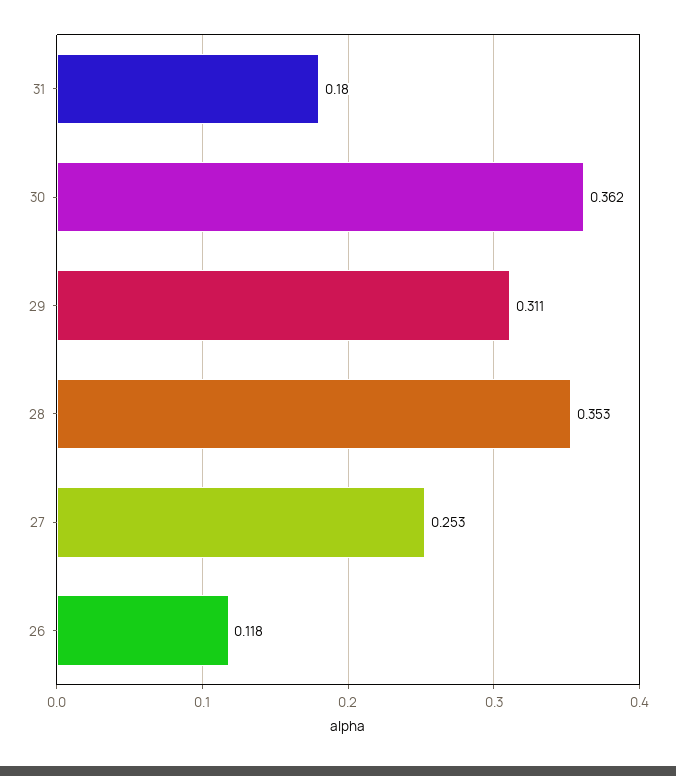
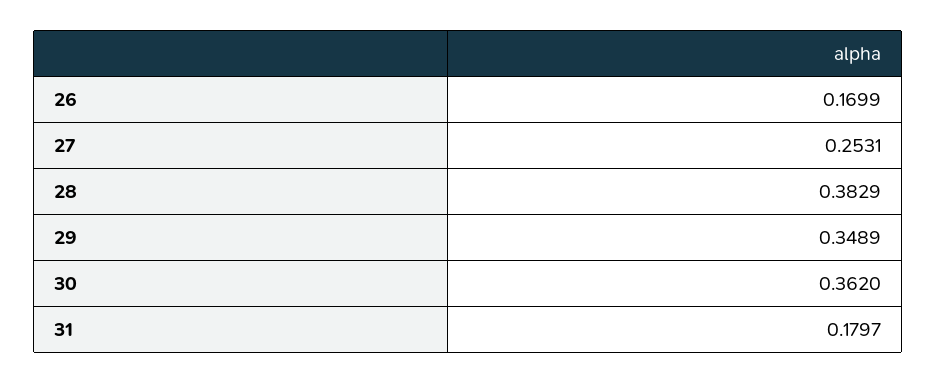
  {
    "31": 0.1797,
    "30": 0.362,
-   "29": 0.311,
+   "29": 0.3489,
-   "28": 0.353,
+   "28": 0.3829,
    "27": 0.2531,
-   "26": 0.118
+   "26": 0.1699
  }

